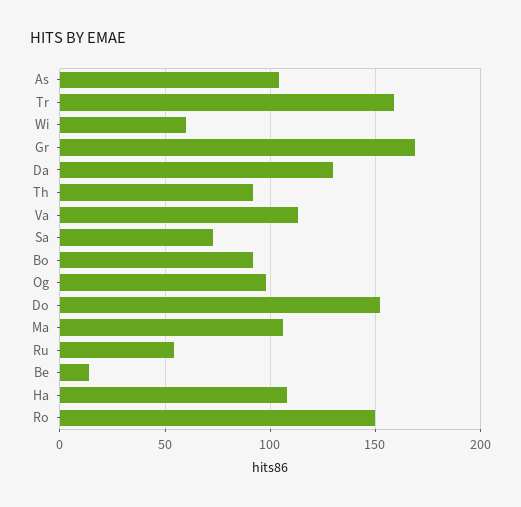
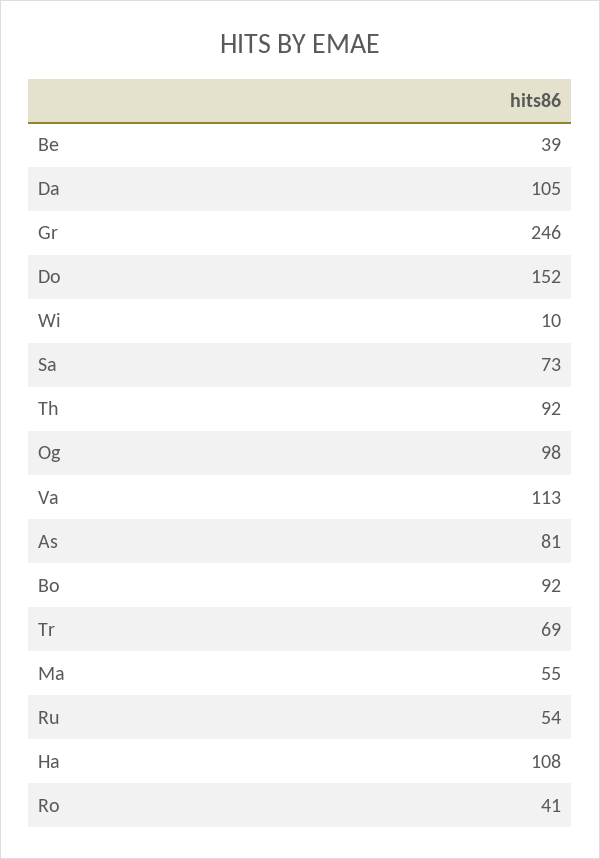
  {
-   "As": 105,
+   "As": 81,
-   "Tr": 160,
+   "Tr": 69,
-   "Wi": 60,
+   "Wi": 10,
-   "Gr": 170,
+   "Gr": 246,
-   "Da": 130,
+   "Da": 105,
    "Th": 92,
    "Va": 113,
    "Sa": 73,
    "Bo": 92,
    "Og": 98,
    "Do": 152,
-   "Ma": 105,
+   "Ma": 55,
    "Ru": 54,
-   "Be": 15,
+   "Be": 39,
    "Ha": 108,
-   "Ro": 150
+   "Ro": 41
  }

